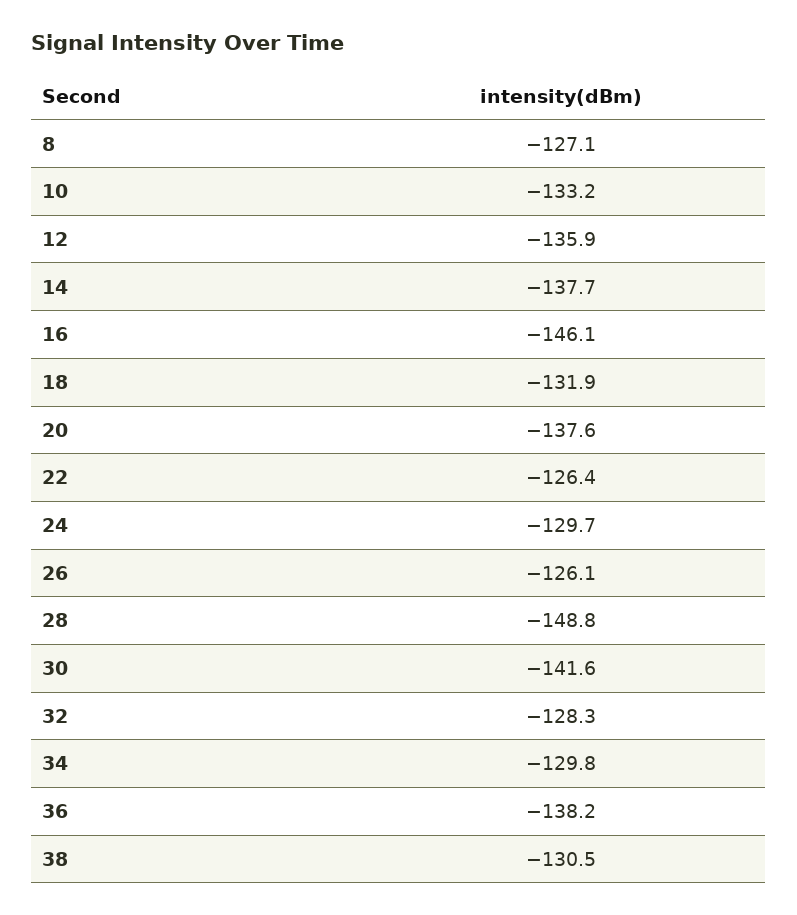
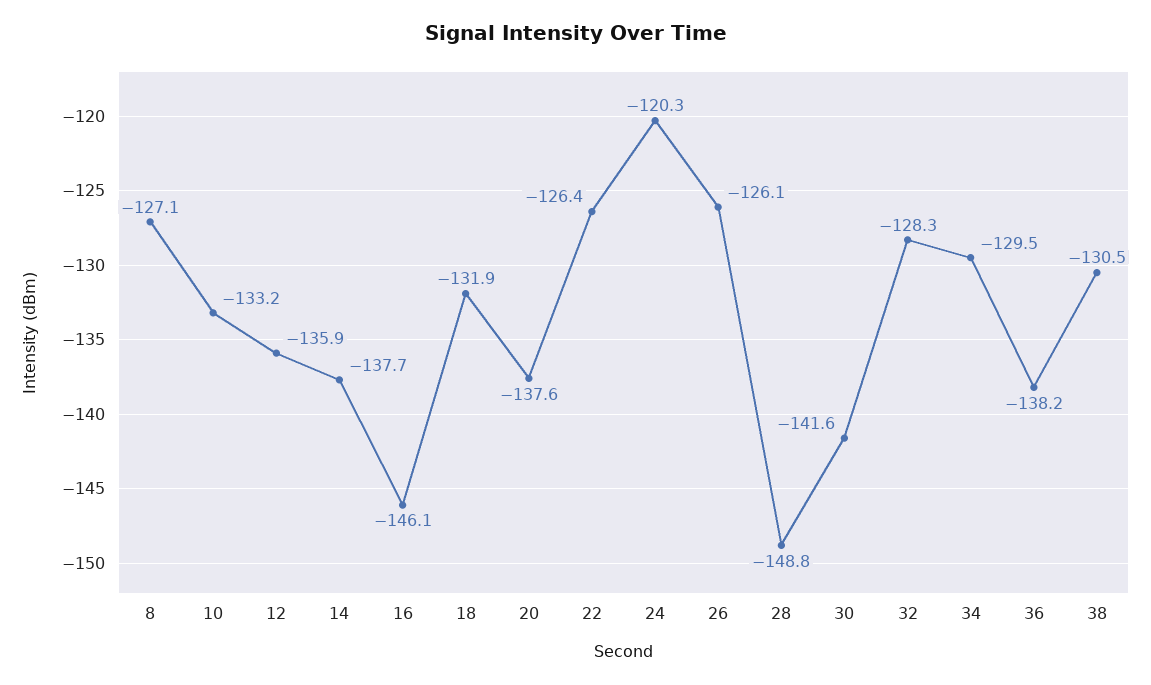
  {
    "8": -127.1,
    "10": -133.2,
    "12": -135.9,
    "14": -137.7,
    "16": -146.1,
    "18": -131.9,
    "20": -137.6,
    "22": -126.4,
-   "24": -129.7,
+   "24": -120.3,
    "26": -126.1,
    "28": -148.8,
    "30": -141.6,
    "32": -128.3,
-   "34": -129.8,
+   "34": -129.5,
    "36": -138.2,
    "38": -130.5
  }

